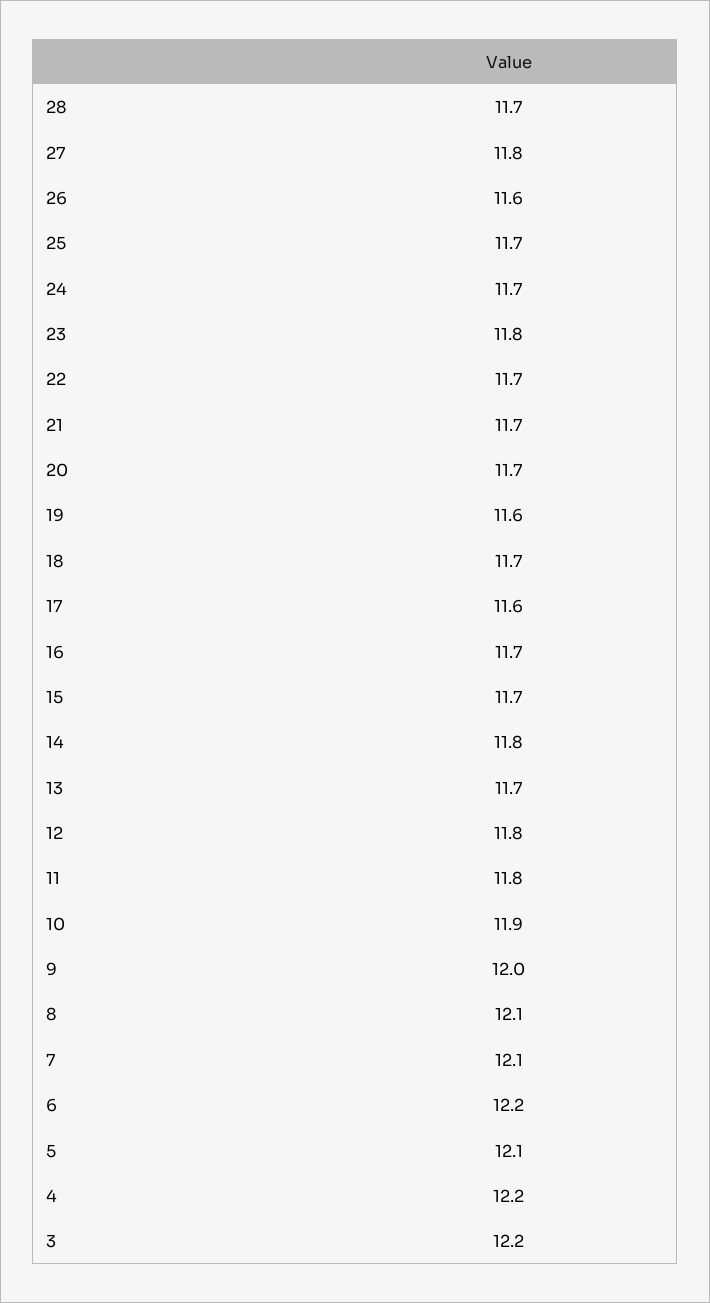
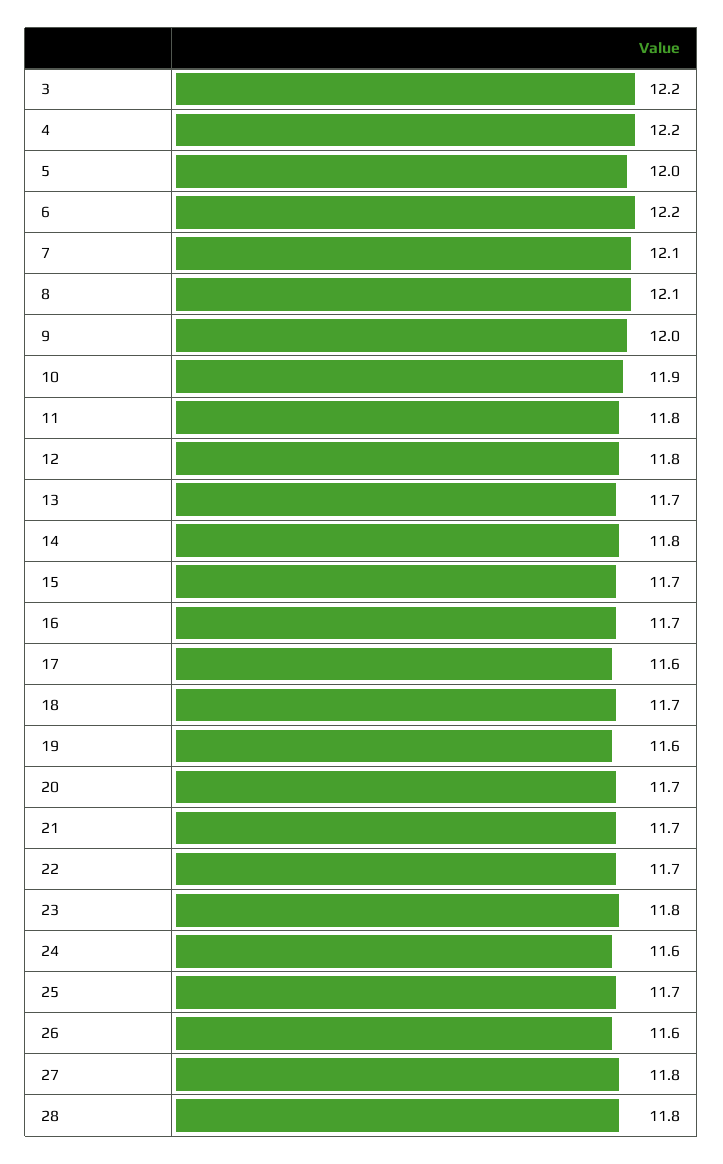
  {
-   "28": 11.7,
+   "28": 11.8,
    "27": 11.8,
    "26": 11.6,
    "25": 11.7,
-   "24": 11.7,
+   "24": 11.6,
    "23": 11.8,
    "22": 11.7,
    "21": 11.7,
    "20": 11.7,
    "19": 11.6,
    "18": 11.7,
    "17": 11.6,
    "16": 11.7,
    "15": 11.7,
    "14": 11.8,
    "13": 11.7,
    "12": 11.8,
    "11": 11.8,
    "10": 11.9,
    "9": 12,
    "8": 12.1,
    "7": 12.1,
    "6": 12.2,
-   "5": 12.1,
+   "5": 12,
    "4": 12.2,
    "3": 12.2
  }

